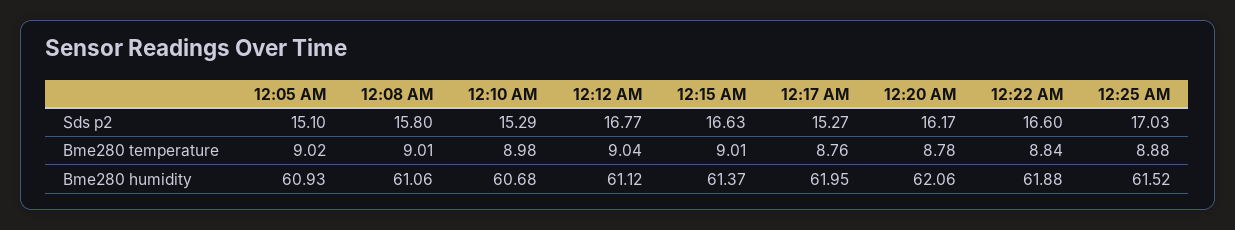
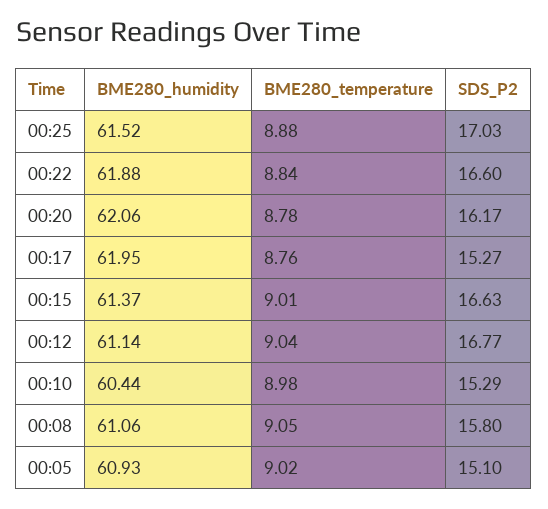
  {
    "12:05 AM": {
      "Sds p2": 15.1,
      "Bme280 temperature": 9.02,
      "Bme280 humidity": 60.93
    },
    "12:08 AM": {
      "Sds p2": 15.8,
-     "Bme280 temperature": 9.01,
+     "Bme280 temperature": 9.05,
      "Bme280 humidity": 61.06
    },
    "12:10 AM": {
      "Sds p2": 15.29,
      "Bme280 temperature": 8.98,
-     "Bme280 humidity": 60.68
+     "Bme280 humidity": 60.44
    },
    "12:12 AM": {
      "Sds p2": 16.77,
      "Bme280 temperature": 9.04,
-     "Bme280 humidity": 61.12
+     "Bme280 humidity": 61.14
    },
    "12:15 AM": {
      "Sds p2": 16.63,
      "Bme280 temperature": 9.01,
      "Bme280 humidity": 61.37
    },
    "12:17 AM": {
      "Sds p2": 15.27,
      "Bme280 temperature": 8.76,
      "Bme280 humidity": 61.95
    },
    "12:20 AM": {
      "Sds p2": 16.17,
      "Bme280 temperature": 8.78,
      "Bme280 humidity": 62.06
    },
    "12:22 AM": {
      "Sds p2": 16.6,
      "Bme280 temperature": 8.84,
      "Bme280 humidity": 61.88
    },
    "12:25 AM": {
      "Sds p2": 17.03,
      "Bme280 temperature": 8.88,
      "Bme280 humidity": 61.52
    }
  }

